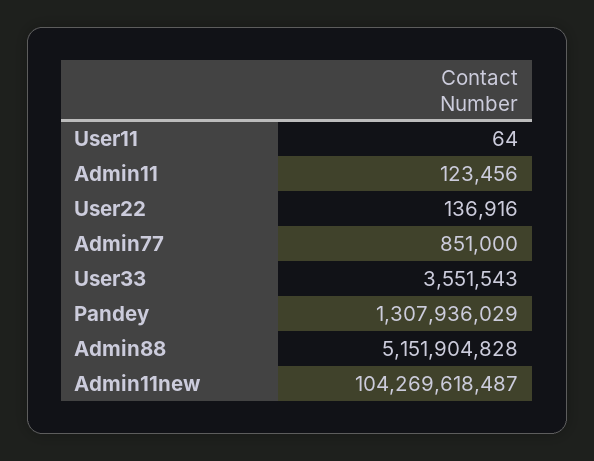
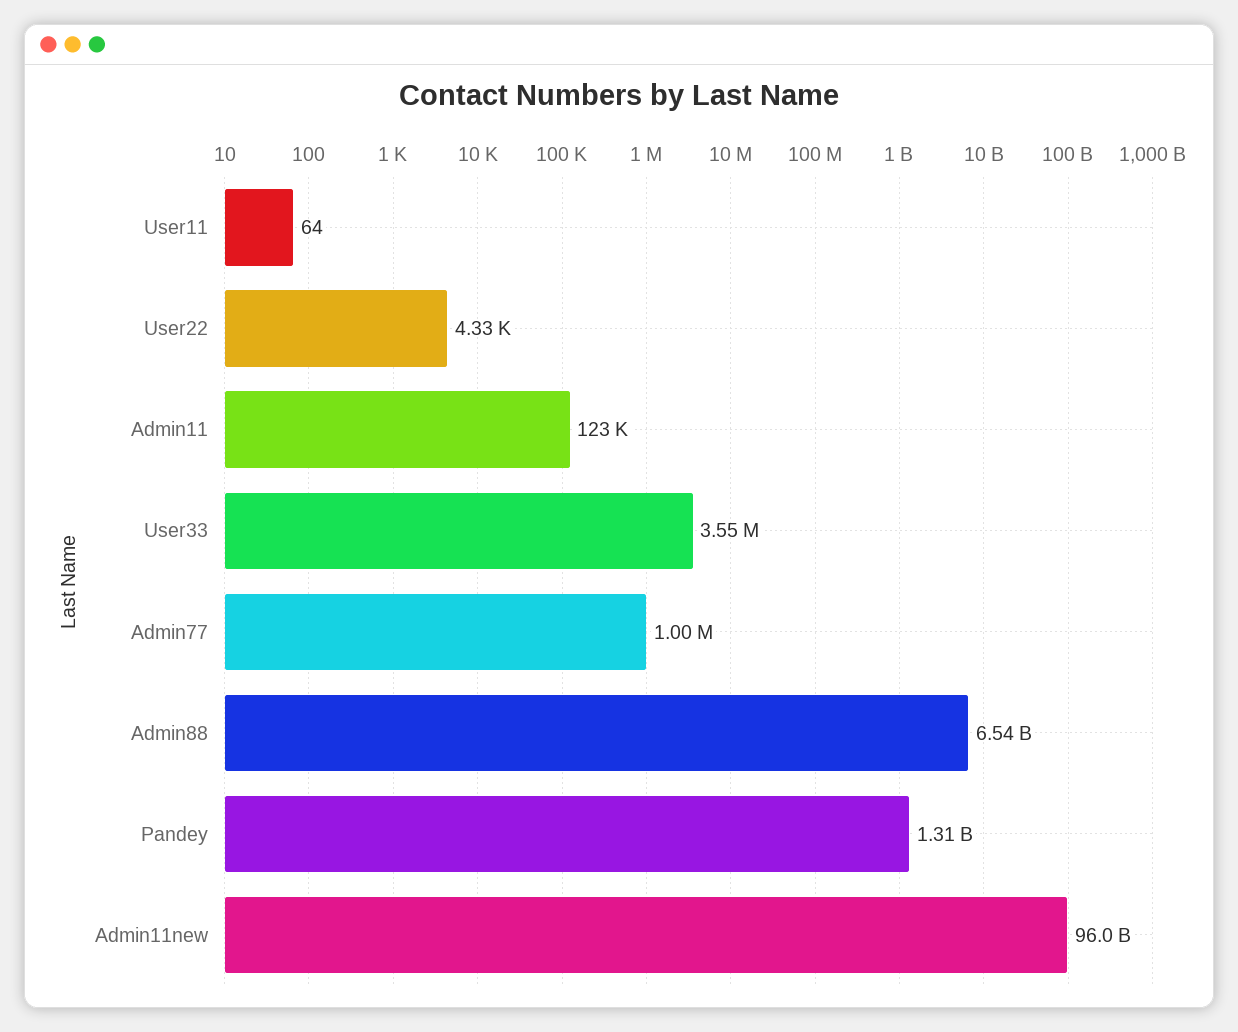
  {
    "User11": 64,
    "Admin11": 123456,
-   "User22": 136916,
+   "User22": 4330,
-   "Admin77": 851000,
+   "Admin77": 1000000,
    "User33": 3551543,
    "Pandey": 1307936029,
-   "Admin88": 5151904828,
+   "Admin88": 6540000000,
-   "Admin11new": 104269618487
+   "Admin11new": 96000000000
  }

